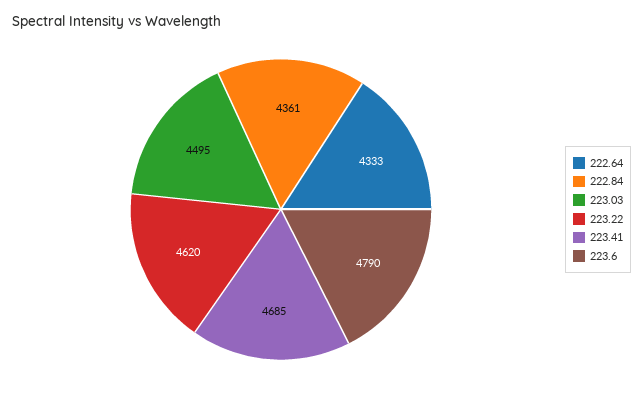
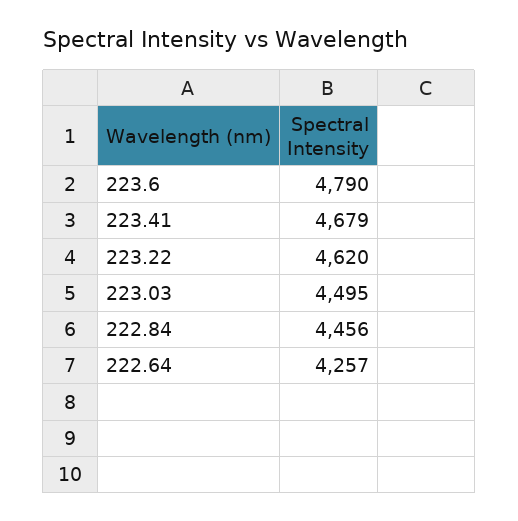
  {
-   "222.64": 4333,
+   "222.64": 4257,
-   "222.84": 4361,
+   "222.84": 4456,
    "223.03": 4495,
    "223.22": 4620,
-   "223.41": 4685,
+   "223.41": 4679,
    "223.6": 4790
  }

